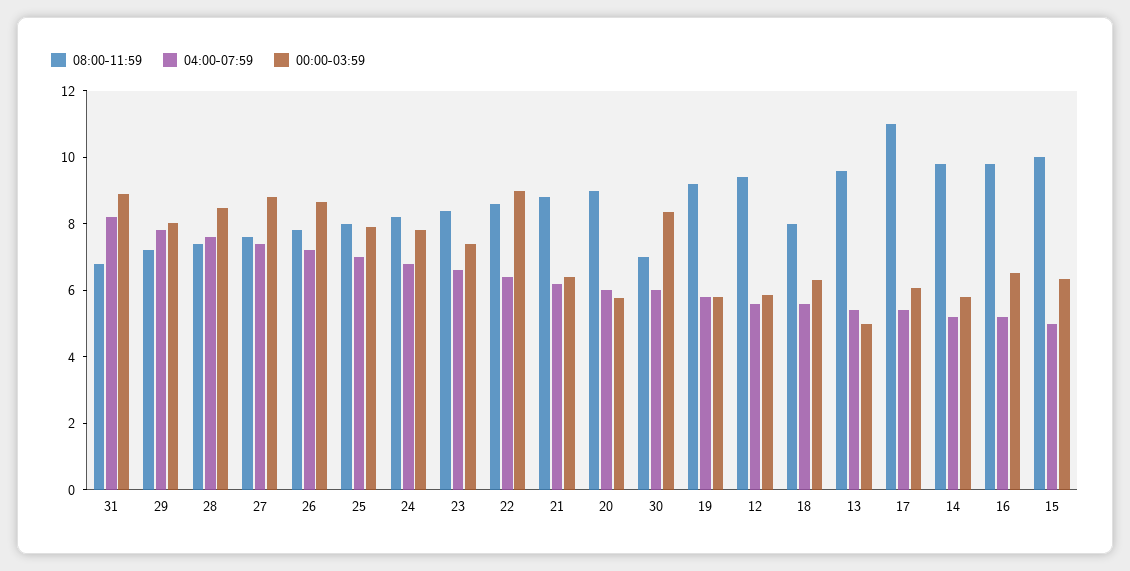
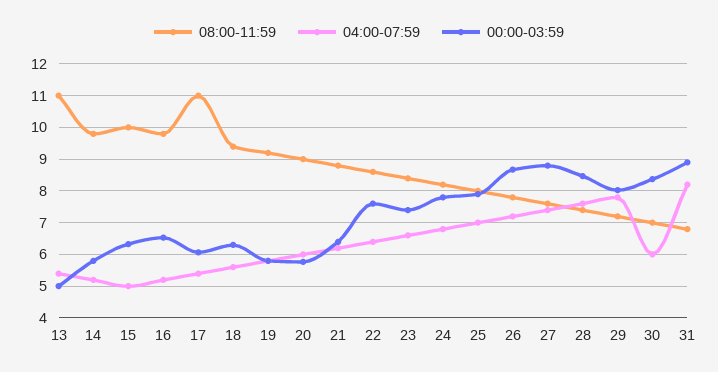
  {
    "08:00-11:59": {
      "31": 6.8,
      "29": 7.2,
      "28": 7.4,
      "27": 7.6,
      "26": 7.8,
      "25": 8,
      "24": 8.2,
      "23": 8.4,
      "22": 8.6,
      "21": 8.8,
      "20": 9,
      "30": 7,
      "19": 9.2,
-     "12": 9.5,
-     "18": 8,
+     "18": 9.4,
-     "13": 9.5,
+     "13": 11,
      "17": 11,
      "14": 9.8,
      "16": 9.8,
      "15": 10
    },
    "04:00-07:59": {
      "31": 8.2,
      "29": 7.8,
      "28": 7.6,
      "27": 7.4,
      "26": 7.2,
      "25": 7,
      "24": 6.8,
      "23": 6.6,
      "22": 6.4,
      "21": 6.2,
      "20": 6,
      "30": 6,
      "19": 5.8,
-     "12": 5.5,
      "18": 5.6,
      "13": 5.4,
      "17": 5.4,
      "14": 5.2,
      "16": 5.2,
      "15": 5
    },
    "00:00-03:59": {
      "31": 9,
      "29": 8,
      "28": 8.4,
      "27": 8.8,
      "26": 8.6,
      "25": 8,
      "24": 7.8,
      "23": 7.4,
-     "22": 9,
+     "22": 7.6,
      "21": 6.4,
      "20": 5.8,
      "30": 8.4,
      "19": 5.8,
-     "12": 6,
      "18": 6.4,
      "13": 5,
      "17": 6,
      "14": 5.8,
      "16": 6.6,
      "15": 6.4
    }
  }

